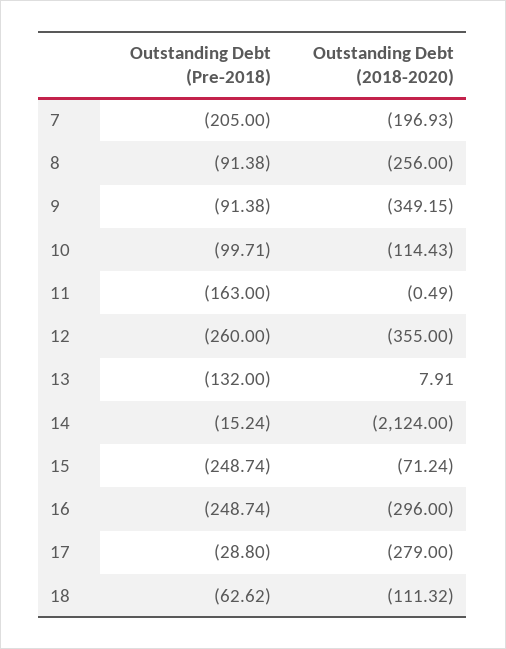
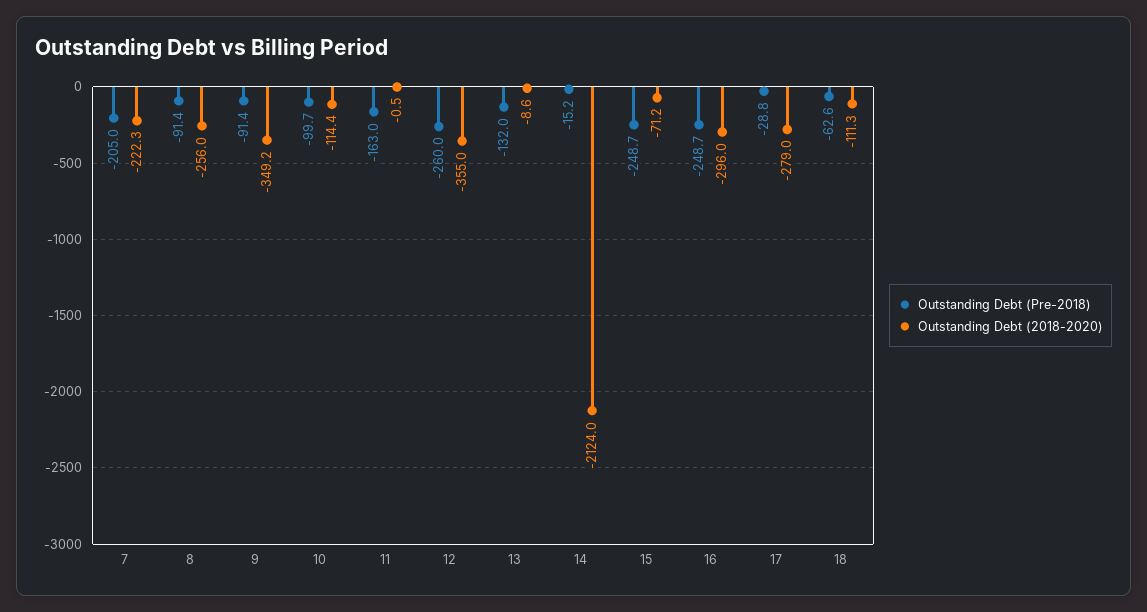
  {
    "Outstanding Debt (Pre-2018)": {
      "7": -205,
      "8": -91.38,
      "9": -91.38,
      "10": -99.71,
      "11": -163,
      "12": -260,
      "13": -132,
      "14": -15.24,
      "15": -248.74,
      "16": -248.74,
      "17": -28.8,
      "18": -62.62
    },
    "Outstanding Debt (2018-2020)": {
-     "7": -196.93,
+     "7": -222.3,
      "8": -256,
      "9": -349.15,
      "10": -114.43,
      "11": -0.49,
      "12": -355,
-     "13": 7.91,
+     "13": -8.6,
      "14": -2124,
      "15": -71.24,
      "16": -296,
      "17": -279,
      "18": -111.32
    }
  }

